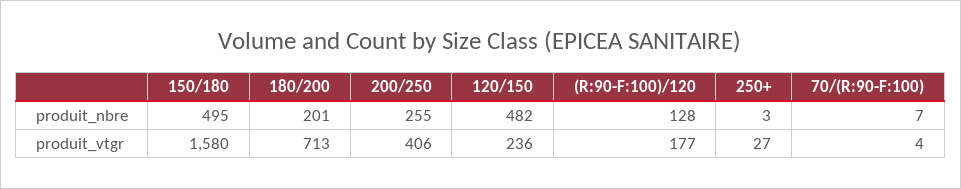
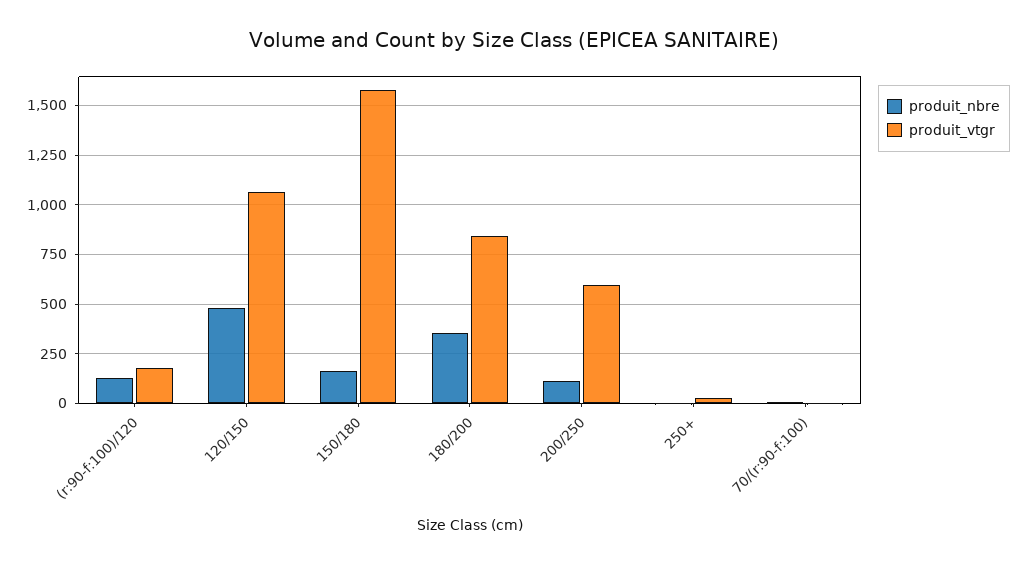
  {
    "produit_nbre": {
-     "150/180": 495,
+     "150/180": 150,
-     "180/200": 201,
+     "180/200": 350,
-     "200/250": 255,
+     "200/250": 100,
      "120/150": 482,
      "(R:90-F:100)/120": 128,
      "250+": 3,
      "70/(R:90-F:100)": 7
    },
    "produit_vtgr": {
      "150/180": 1580,
-     "180/200": 713,
+     "180/200": 850,
-     "200/250": 406,
+     "200/250": 600,
-     "120/150": 236,
+     "120/150": 1050,
      "(R:90-F:100)/120": 177,
      "250+": 27,
      "70/(R:90-F:100)": 4
    }
  }

